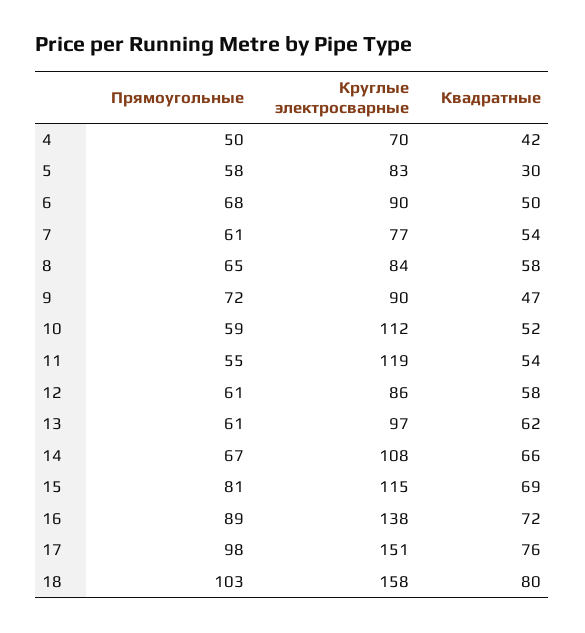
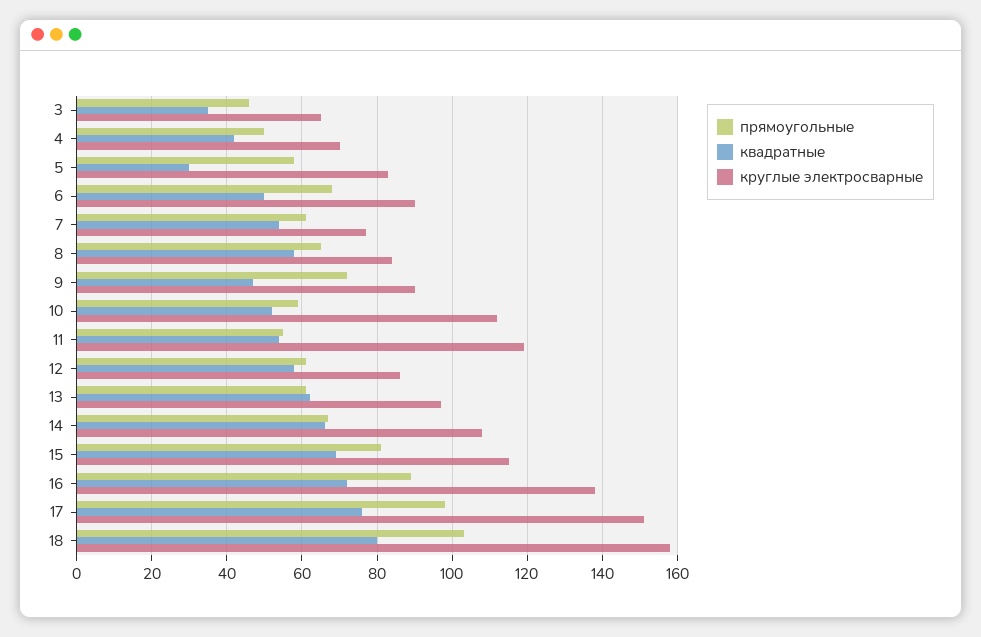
  {
    "Прямоугольные": {
      "4": 50,
      "5": 58,
      "6": 68,
      "7": 61,
      "8": 65,
      "9": 72,
      "10": 59,
      "11": 55,
      "12": 61,
      "13": 61,
      "14": 67,
      "15": 81,
      "16": 89,
      "17": 98,
-     "18": 103
+     "18": 103,
+     "3": 45
    },
    "Круглые электросварные": {
      "4": 70,
      "5": 83,
      "6": 90,
      "7": 77,
      "8": 84,
      "9": 90,
      "10": 112,
      "11": 119,
      "12": 86,
      "13": 97,
      "14": 108,
      "15": 115,
      "16": 138,
      "17": 151,
-     "18": 158
+     "18": 158,
+     "3": 65
    },
    "Квадратные": {
      "4": 42,
      "5": 30,
      "6": 50,
      "7": 54,
      "8": 58,
      "9": 47,
      "10": 52,
      "11": 54,
      "12": 58,
      "13": 62,
      "14": 66,
      "15": 69,
      "16": 72,
      "17": 76,
-     "18": 80
+     "18": 80,
+     "3": 35
    }
  }

